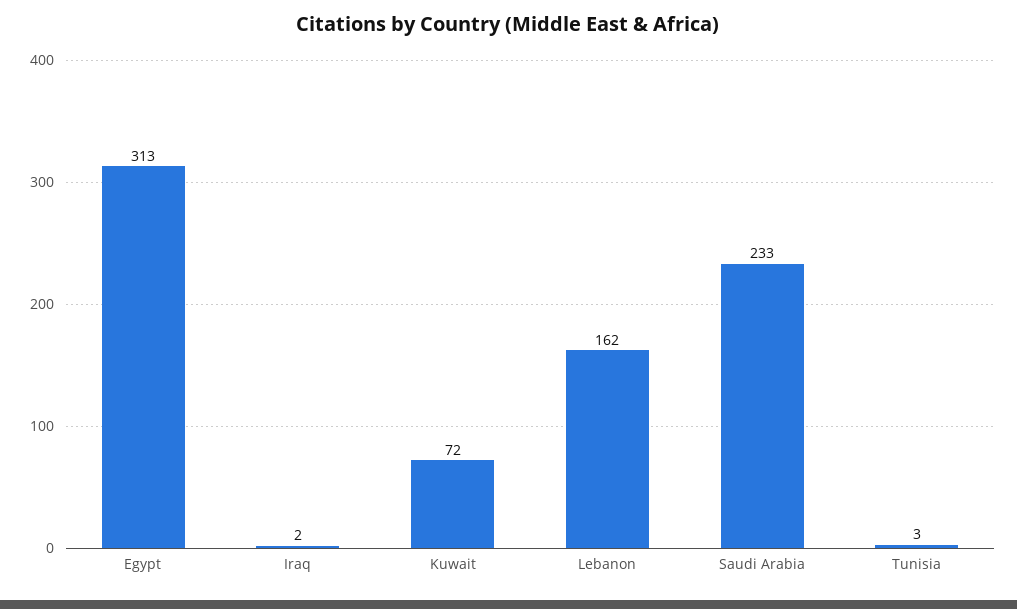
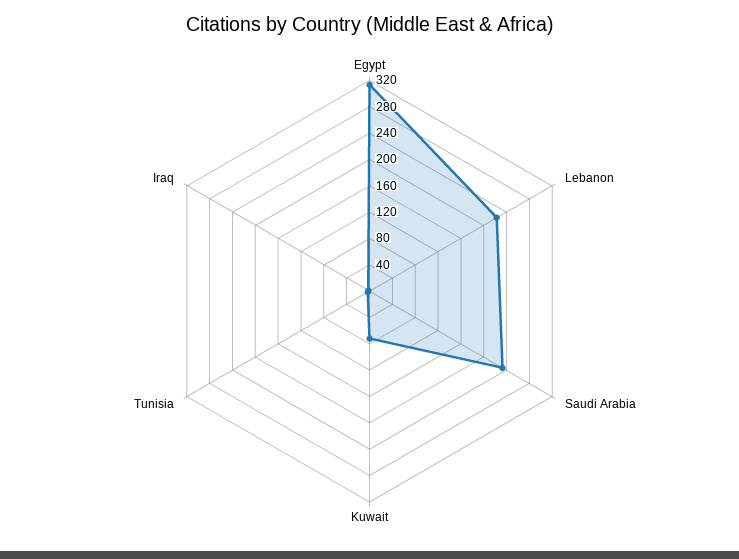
  {
    "Egypt": 313,
    "Iraq": 2,
    "Kuwait": 72,
-   "Lebanon": 162,
+   "Lebanon": 220,
    "Saudi Arabia": 233,
    "Tunisia": 3
  }

